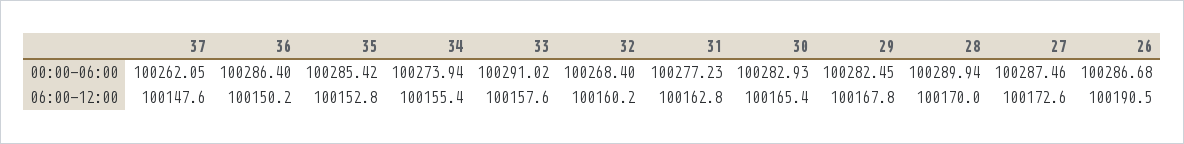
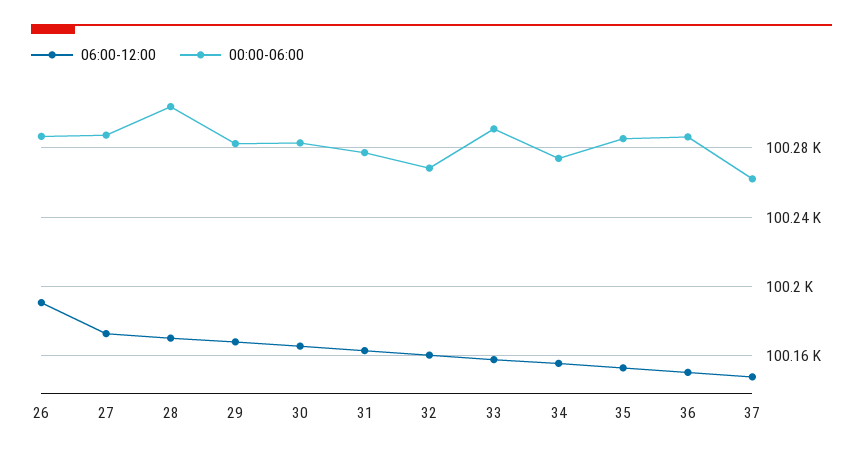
  {
    "00:00-06:00": {
      "37": 100262.05,
      "36": 100286.4,
      "35": 100285.42,
      "34": 100273.94,
      "33": 100291.02,
      "32": 100268.4,
      "31": 100277.23,
      "30": 100282.93,
      "29": 100282.45,
-     "28": 100289.94,
+     "28": 100305,
      "27": 100287.46,
      "26": 100286.68
    },
    "06:00-12:00": {
      "37": 100147.6,
      "36": 100150.2,
      "35": 100152.8,
      "34": 100155.4,
      "33": 100157.6,
      "32": 100160.2,
      "31": 100162.8,
      "30": 100165.4,
      "29": 100167.8,
      "28": 100170,
      "27": 100172.6,
      "26": 100190.5
    }
  }

